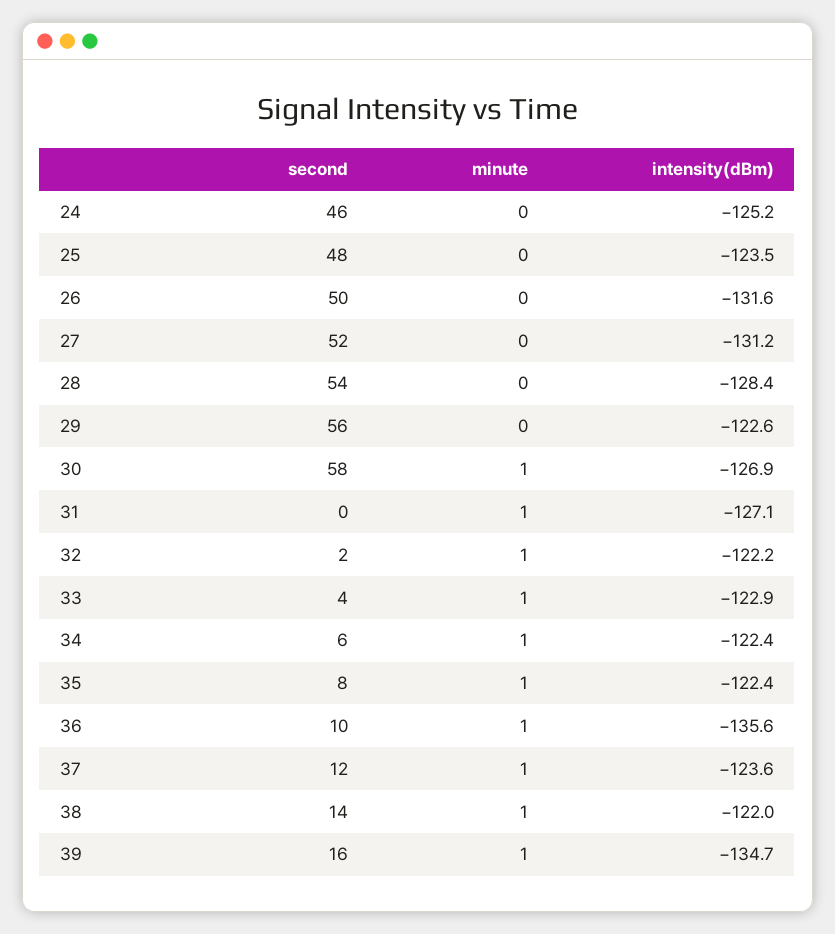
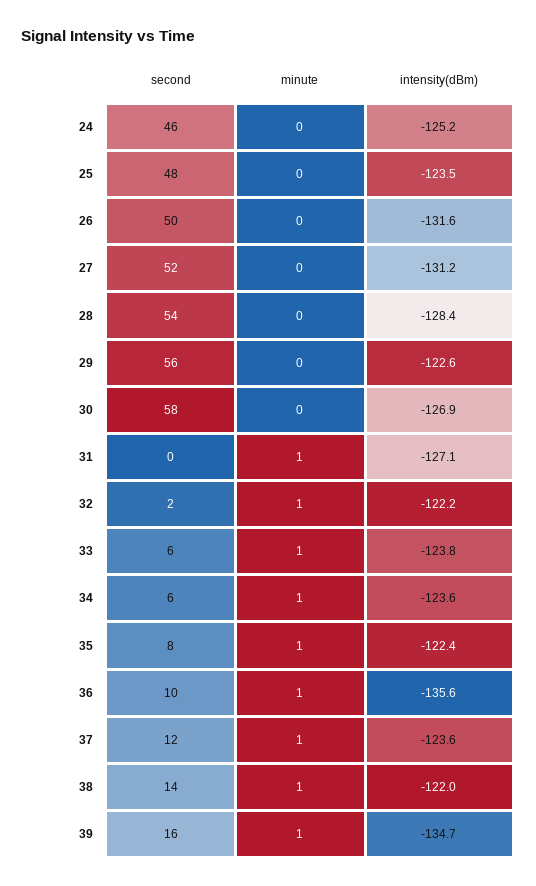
  {
    "second": {
      "24": 46,
      "25": 48,
      "26": 50,
      "27": 52,
      "28": 54,
      "29": 56,
      "30": 58,
      "31": 0,
      "32": 2,
-     "33": 4,
+     "33": 6,
      "34": 6,
      "35": 8,
      "36": 10,
      "37": 12,
      "38": 14,
      "39": 16
    },
    "minute": {
      "24": 0,
      "25": 0,
      "26": 0,
      "27": 0,
      "28": 0,
      "29": 0,
-     "30": 1,
+     "30": 0,
      "31": 1,
      "32": 1,
      "33": 1,
      "34": 1,
      "35": 1,
      "36": 1,
      "37": 1,
      "38": 1,
      "39": 1
    },
    "intensity(dBm)": {
      "24": -125.2,
      "25": -123.5,
      "26": -131.6,
      "27": -131.2,
      "28": -128.4,
      "29": -122.6,
      "30": -126.9,
      "31": -127.1,
      "32": -122.2,
-     "33": -122.9,
+     "33": -123.8,
-     "34": -122.4,
+     "34": -123.6,
      "35": -122.4,
      "36": -135.6,
      "37": -123.6,
      "38": -122,
      "39": -134.7
    }
  }

